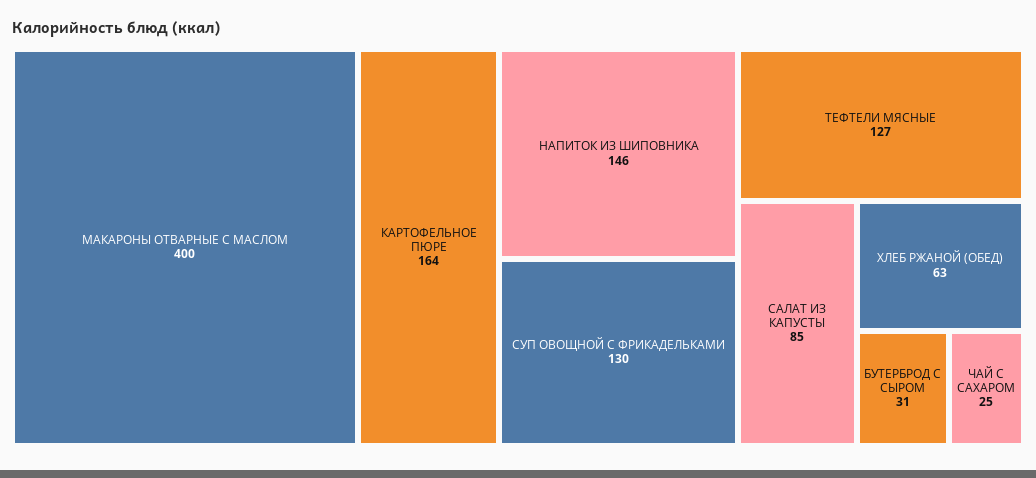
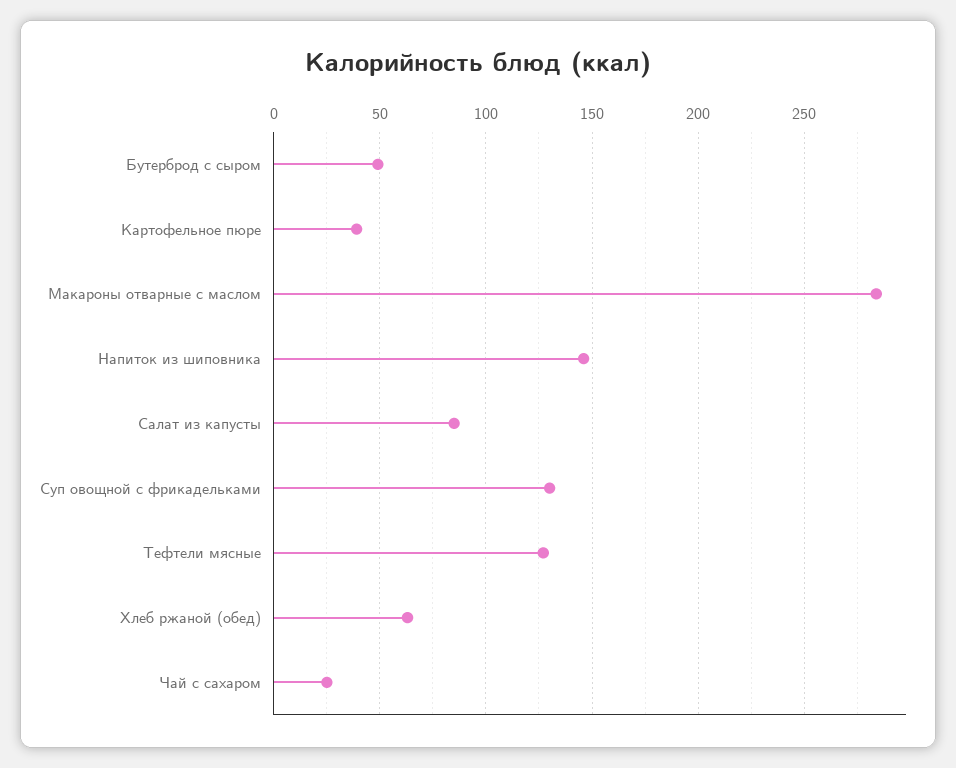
  {
-   "МАКАРОНЫ ОТВАРНЫЕ С МАСЛОМ": 400,
+   "МАКАРОНЫ ОТВАРНЫЕ С МАСЛОМ": 285,
-   "КАРТОФЕЛЬНОЕ ПЮРЕ": 164,
+   "КАРТОФЕЛЬНОЕ ПЮРЕ": 40,
    "НАПИТОК ИЗ ШИПОВНИКА": 146,
    "СУП ОВОЩНОЙ С ФРИКАДЕЛЬКАМИ": 130,
    "ТЕФТЕЛИ МЯСНЫЕ": 127,
    "САЛАТ ИЗ КАПУСТЫ": 85,
    "ХЛЕБ РЖАНОЙ (ОБЕД)": 63,
-   "БУТЕРБРОД С СЫРОМ": 31,
+   "БУТЕРБРОД С СЫРОМ": 50,
    "ЧАЙ С САХАРОМ": 25
  }

